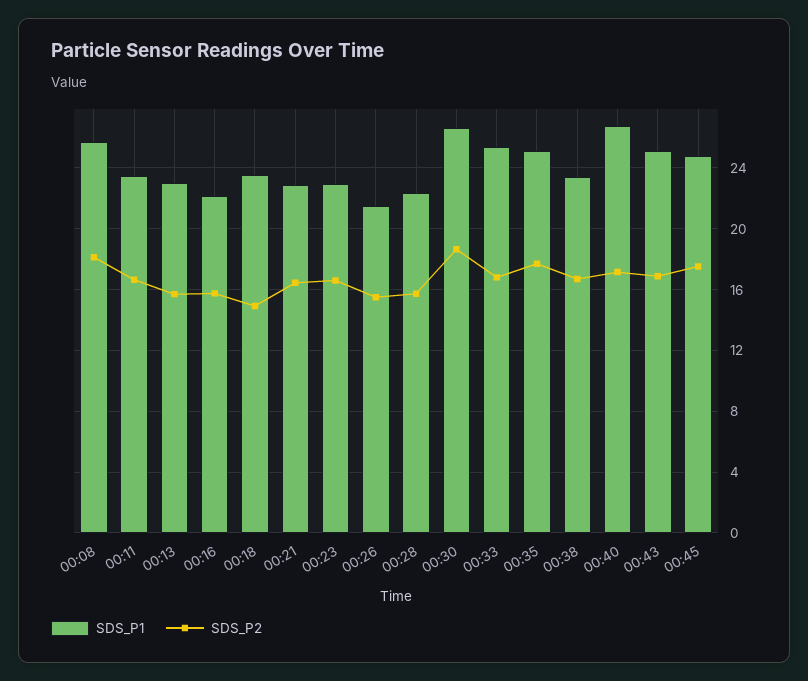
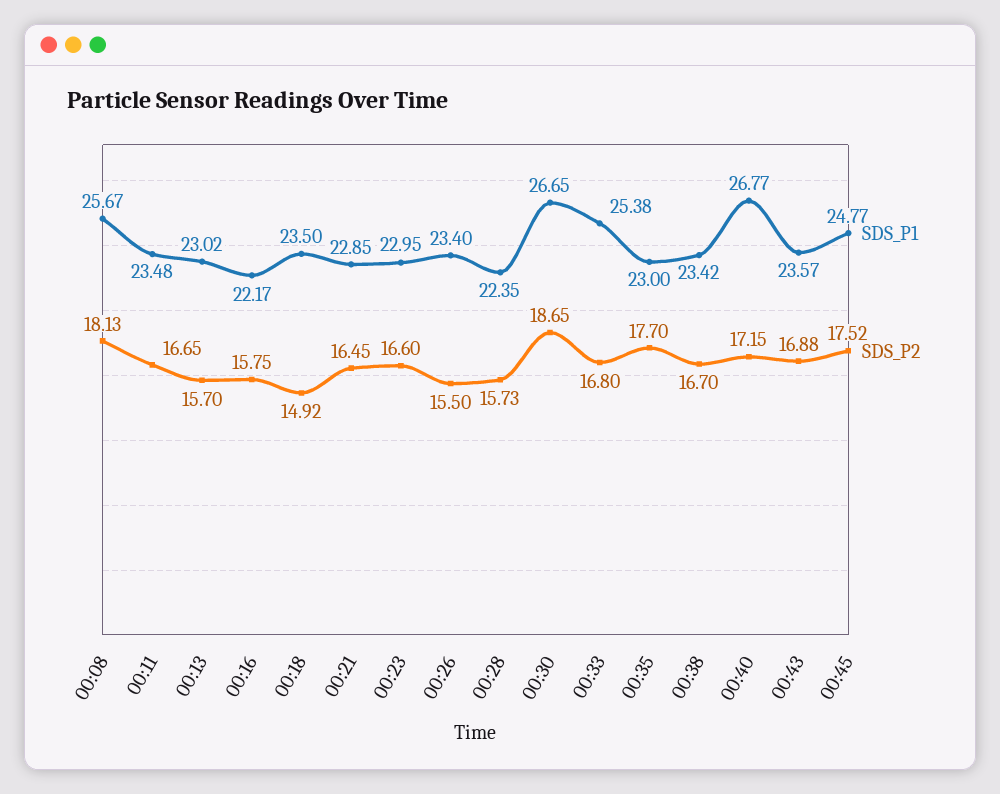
  {
    "SDS_P1": {
      "00:08": 25.67,
      "00:11": 23.48,
      "00:13": 23.02,
      "00:16": 22.17,
      "00:18": 23.5,
      "00:21": 22.85,
      "00:23": 22.95,
-     "00:26": 21.5,
+     "00:26": 23.4,
      "00:28": 22.35,
      "00:30": 26.65,
      "00:33": 25.38,
-     "00:35": 25,
+     "00:35": 23,
      "00:38": 23.42,
      "00:40": 26.77,
-     "00:43": 25,
+     "00:43": 23.57,
      "00:45": 24.77
    },
    "SDS_P2": {
      "00:08": 18.13,
      "00:11": 16.65,
      "00:13": 15.7,
      "00:16": 15.75,
      "00:18": 14.92,
      "00:21": 16.45,
      "00:23": 16.6,
      "00:26": 15.5,
      "00:28": 15.73,
      "00:30": 18.65,
      "00:33": 16.8,
      "00:35": 17.7,
      "00:38": 16.7,
      "00:40": 17.15,
      "00:43": 16.88,
      "00:45": 17.52
    }
  }

